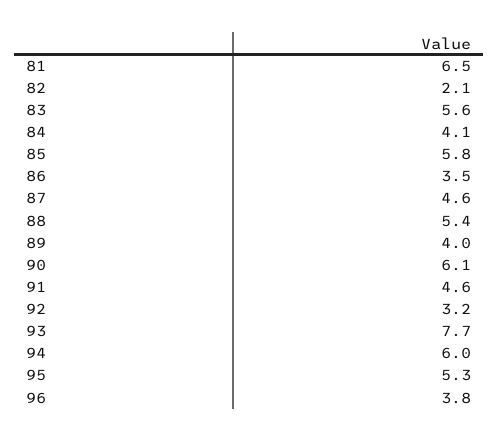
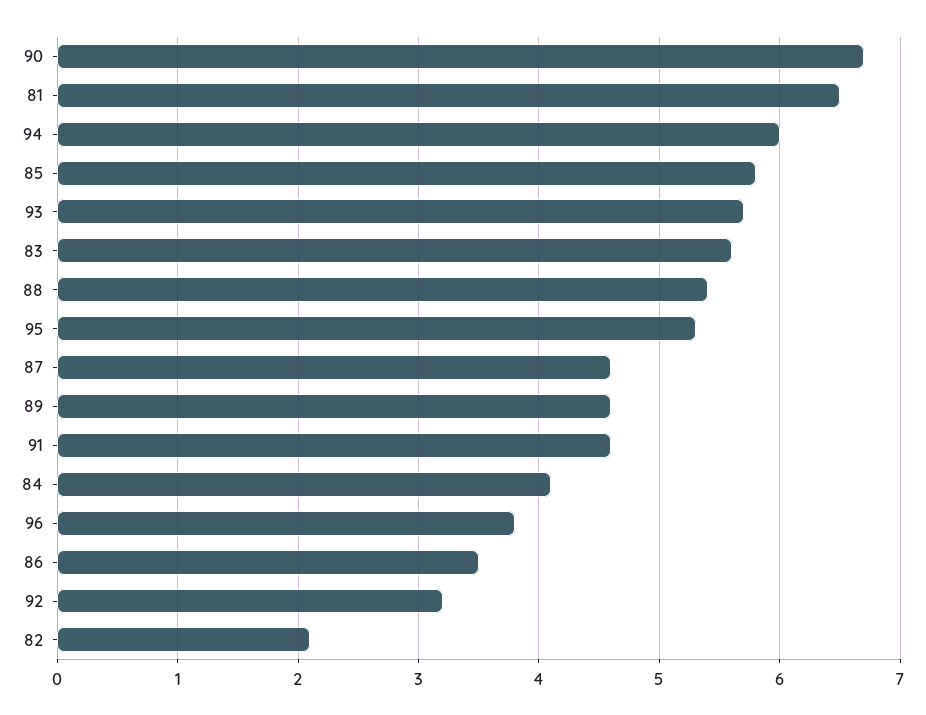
  {
    "81": 6.5,
    "82": 2.1,
    "83": 5.6,
    "84": 4.1,
    "85": 5.8,
    "86": 3.5,
    "87": 4.6,
    "88": 5.4,
-   "89": 4,
+   "89": 4.6,
-   "90": 6.1,
+   "90": 6.7,
    "91": 4.6,
    "92": 3.2,
-   "93": 7.7,
+   "93": 5.7,
    "94": 6,
    "95": 5.3,
    "96": 3.8
  }

